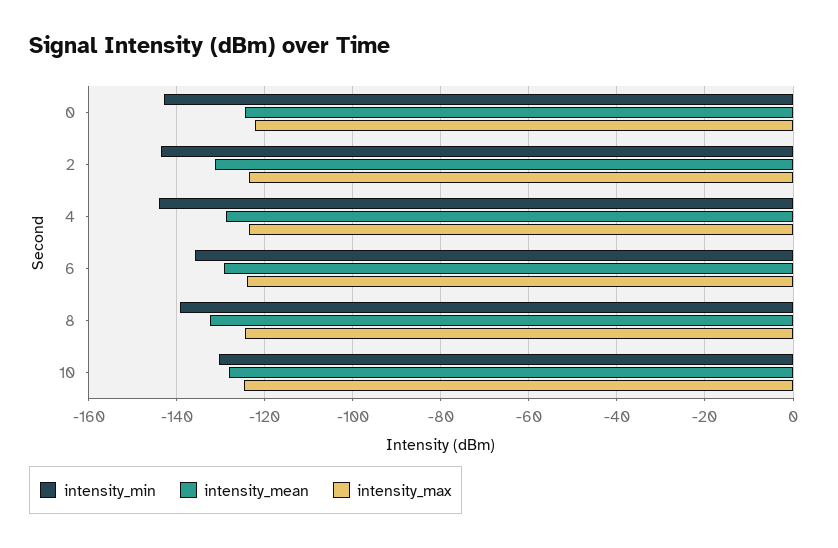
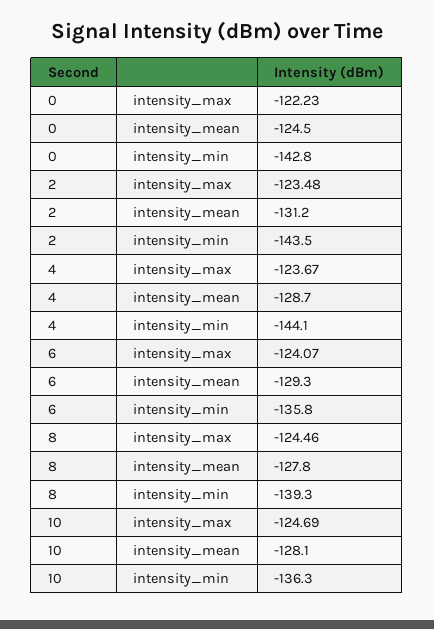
  {
    "intensity_min": {
      "0": -142.8,
      "2": -143.5,
      "4": -144.1,
      "6": -135.8,
      "8": -139.3,
-     "10": -130
+     "10": -136.3
    },
    "intensity_mean": {
      "0": -124.5,
      "2": -131.2,
      "4": -128.7,
      "6": -129.3,
-     "8": -132,
+     "8": -127.8,
      "10": -128.1
    },
    "intensity_max": {
      "0": -122.23,
      "2": -123.48,
      "4": -123.67,
      "6": -124.07,
      "8": -124.46,
      "10": -124.69
    }
  }

